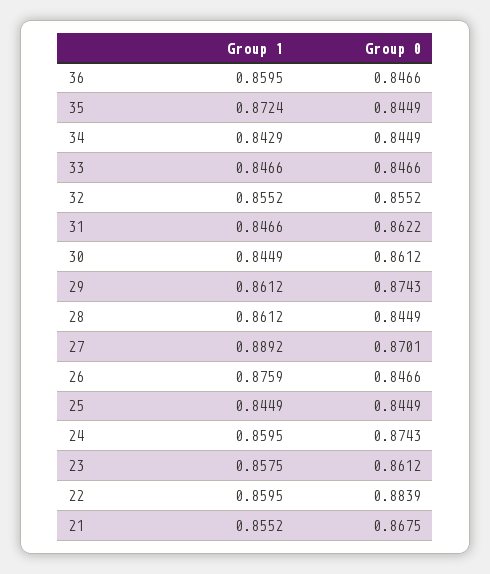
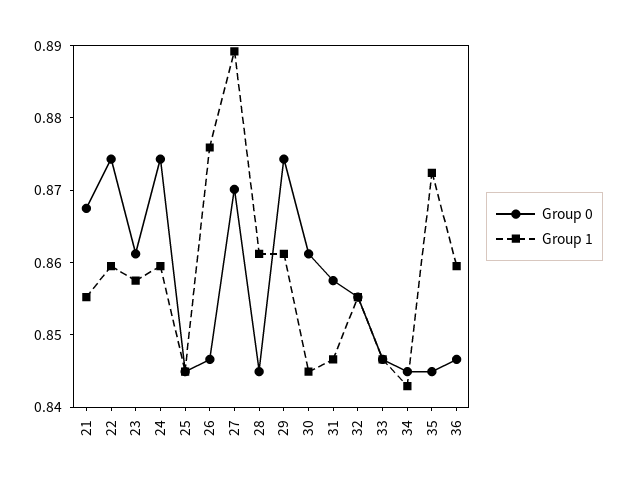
  {
    "Group 1": {
      "36": 0.8595,
      "35": 0.8724,
      "34": 0.8429,
      "33": 0.8466,
      "32": 0.8552,
      "31": 0.8466,
      "30": 0.8449,
      "29": 0.8612,
      "28": 0.8612,
      "27": 0.8892,
      "26": 0.8759,
      "25": 0.8449,
      "24": 0.8595,
      "23": 0.8575,
      "22": 0.8595,
      "21": 0.8552
    },
    "Group 0": {
      "36": 0.8466,
      "35": 0.8449,
      "34": 0.8449,
      "33": 0.8466,
      "32": 0.8552,
-     "31": 0.8622,
+     "31": 0.858,
      "30": 0.8612,
      "29": 0.8743,
      "28": 0.8449,
      "27": 0.8701,
      "26": 0.8466,
      "25": 0.8449,
      "24": 0.8743,
      "23": 0.8612,
-     "22": 0.8839,
+     "22": 0.874,
      "21": 0.8675
    }
  }

